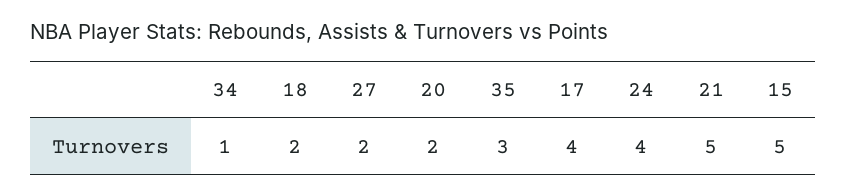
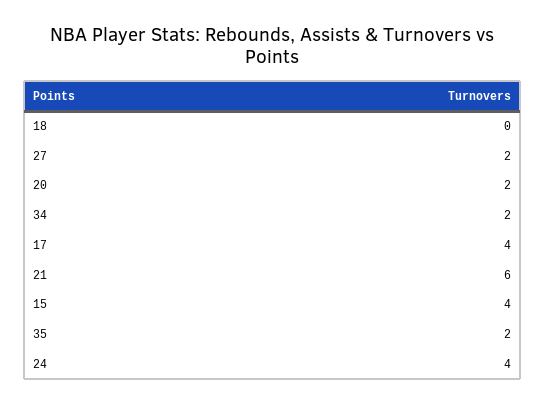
  {
-   "34": 1,
+   "34": 2,
-   "18": 2,
+   "18": 0,
    "27": 2,
    "20": 2,
-   "35": 3,
+   "35": 2,
    "17": 4,
    "24": 4,
-   "21": 5,
+   "21": 6,
-   "15": 5
+   "15": 4
  }

